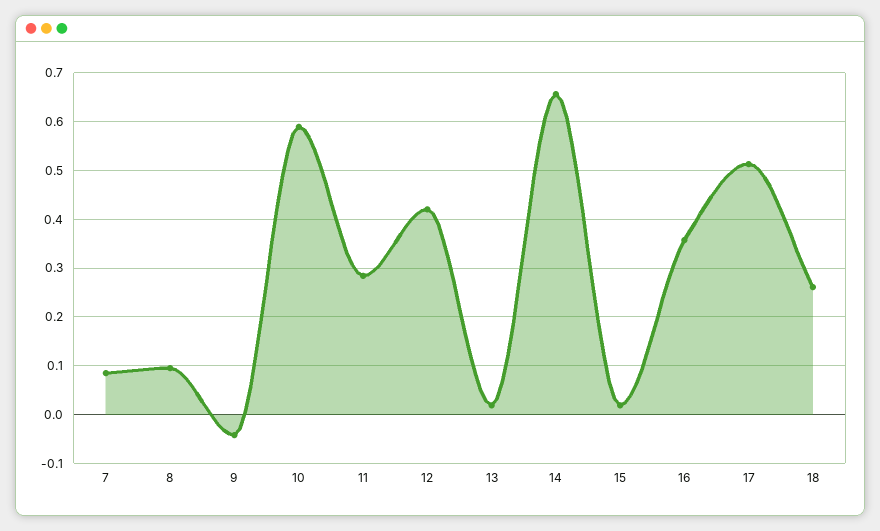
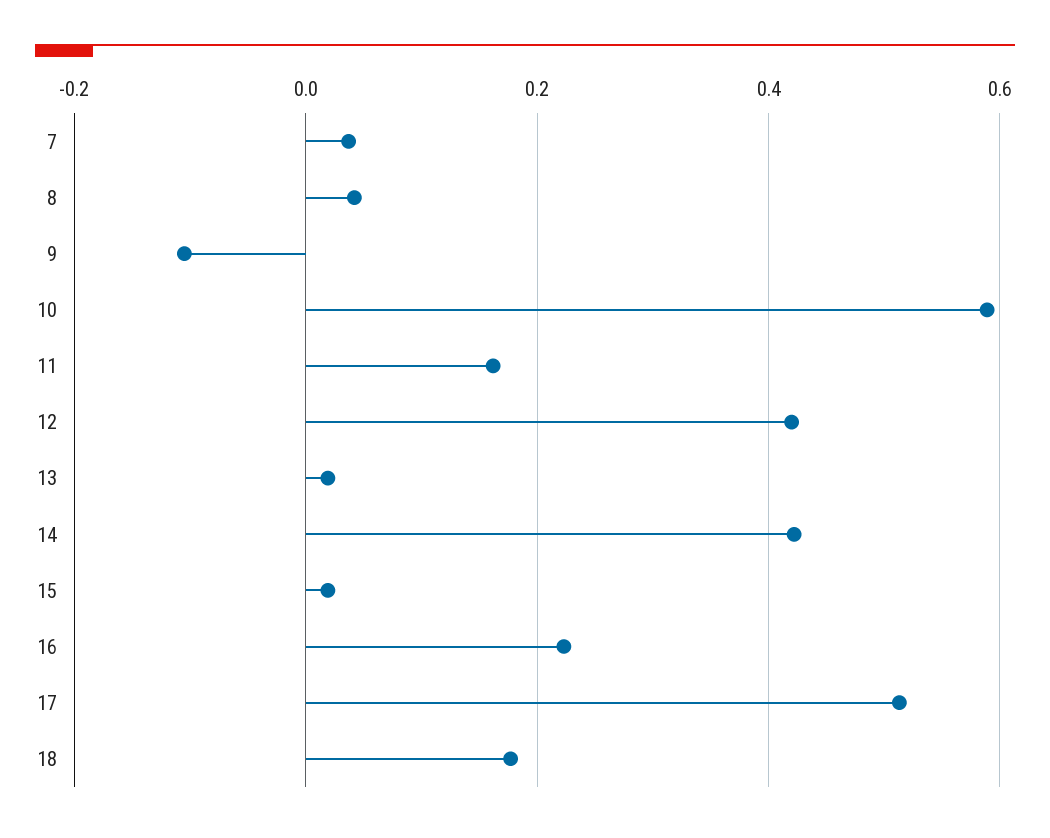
  {
-   "7": 0.08,
+   "7": 0.04,
-   "8": 0.1,
+   "8": 0.04,
-   "9": -0.04,
+   "9": -0.1,
    "10": 0.58,
-   "11": 0.28,
+   "11": 0.16,
    "12": 0.42,
    "13": 0.02,
-   "14": 0.66,
+   "14": 0.42,
    "15": 0.02,
-   "16": 0.36,
+   "16": 0.22,
    "17": 0.52,
-   "18": 0.26
+   "18": 0.18
  }

